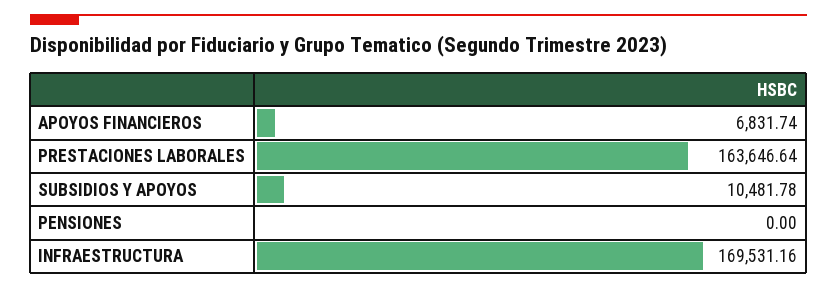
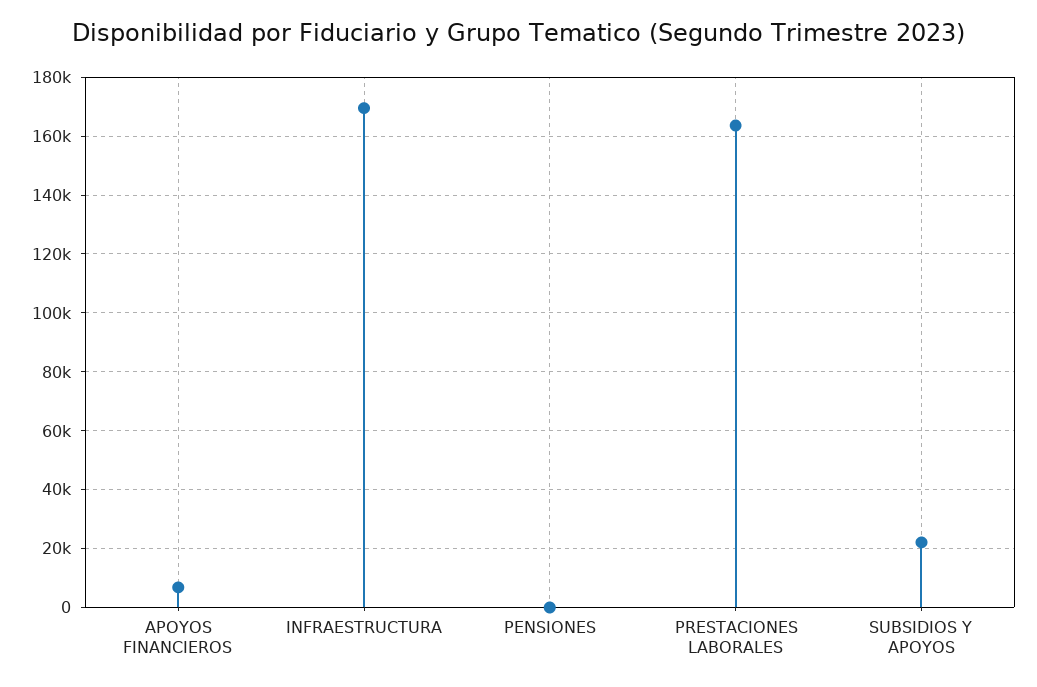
  {
    "APOYOS FINANCIEROS": 6831.74,
    "PRESTACIONES LABORALES": 163646.64,
-   "SUBSIDIOS Y APOYOS": 10481.78,
+   "SUBSIDIOS Y APOYOS": 22500,
    "PENSIONES": 0,
    "INFRAESTRUCTURA": 169531.16
  }

